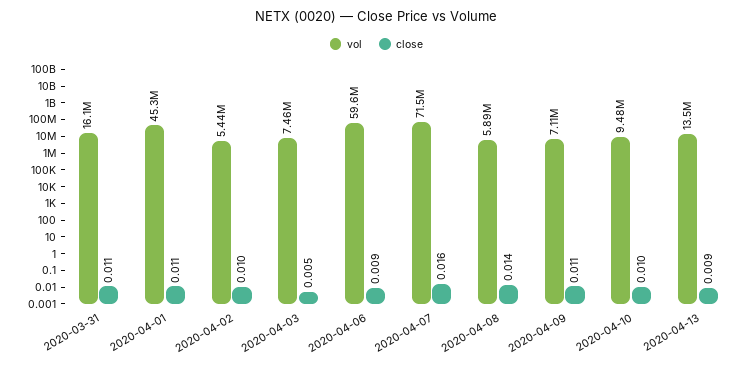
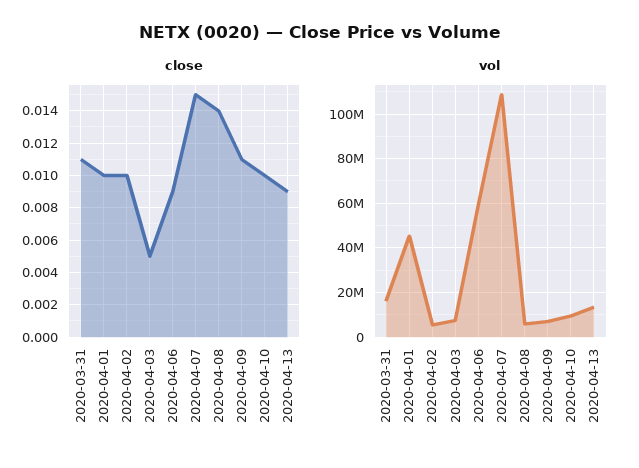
  {
    "vol": {
      "2020-03-31": 16100000,
      "2020-04-01": 45300000,
      "2020-04-02": 5440000,
      "2020-04-03": 7460000,
      "2020-04-06": 59600000,
-     "2020-04-07": 71500000,
+     "2020-04-07": 110000000,
      "2020-04-08": 5890000,
      "2020-04-09": 7110000,
      "2020-04-10": 9480000,
      "2020-04-13": 13500000
    },
    "close": {
      "2020-03-31": 0.011,
-     "2020-04-01": 0.011,
+     "2020-04-01": 0.01,
      "2020-04-02": 0.01,
      "2020-04-03": 0.005,
      "2020-04-06": 0.009,
-     "2020-04-07": 0.016,
+     "2020-04-07": 0.015,
      "2020-04-08": 0.014,
      "2020-04-09": 0.011,
      "2020-04-10": 0.01,
      "2020-04-13": 0.009
    }
  }

